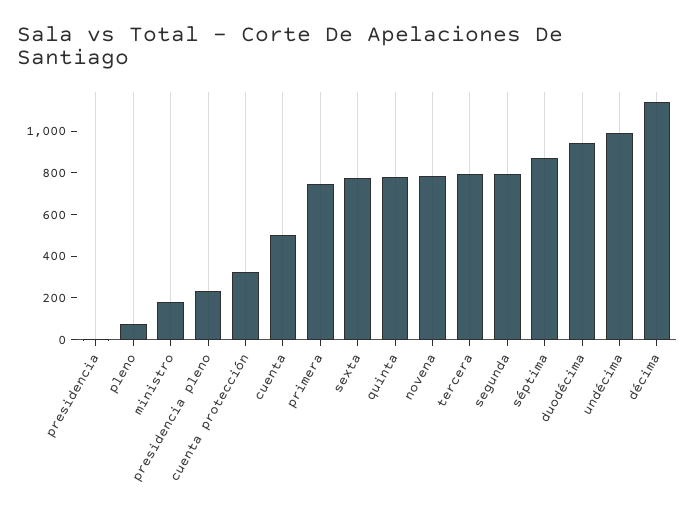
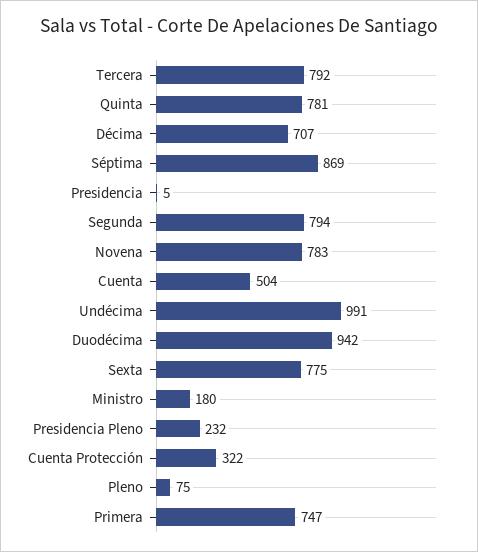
  {
    "presidencia": 5,
    "pleno": 75,
    "ministro": 180,
    "presidencia pleno": 232,
    "cuenta protección": 322,
    "cuenta": 504,
    "primera": 747,
    "sexta": 775,
    "quinta": 781,
    "novena": 783,
    "tercera": 792,
    "segunda": 794,
    "séptima": 869,
    "duodécima": 942,
    "undécima": 991,
-   "décima": 1150
+   "décima": 707
  }

